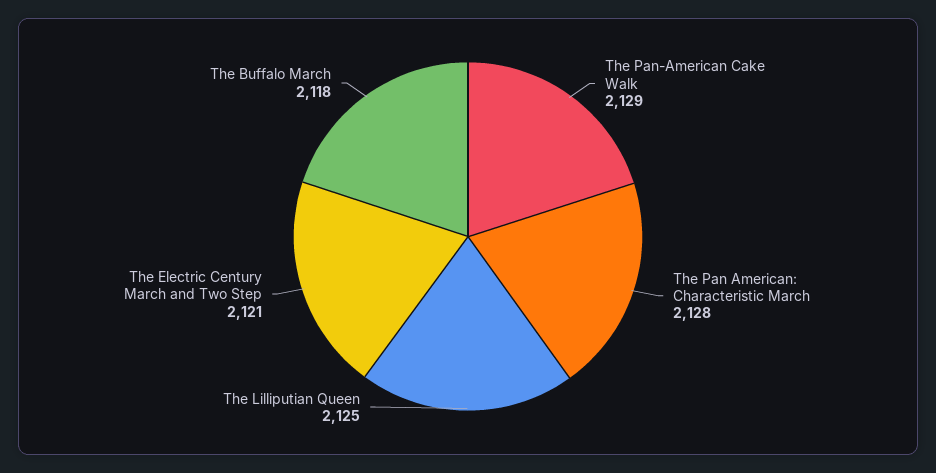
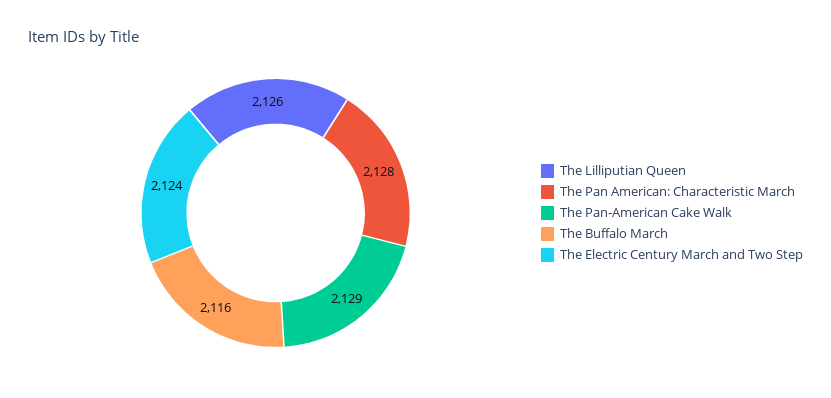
  {
    "The Pan-American Cake Walk": 2129,
    "The Pan American: Characteristic March": 2128,
-   "The Lilliputian Queen": 2125,
+   "The Lilliputian Queen": 2126,
-   "The Electric Century March and Two Step": 2121,
+   "The Electric Century March and Two Step": 2124,
-   "The Buffalo March": 2118
+   "The Buffalo March": 2116
  }

